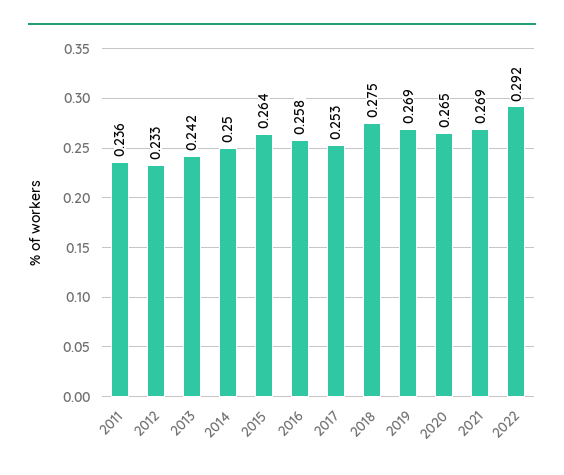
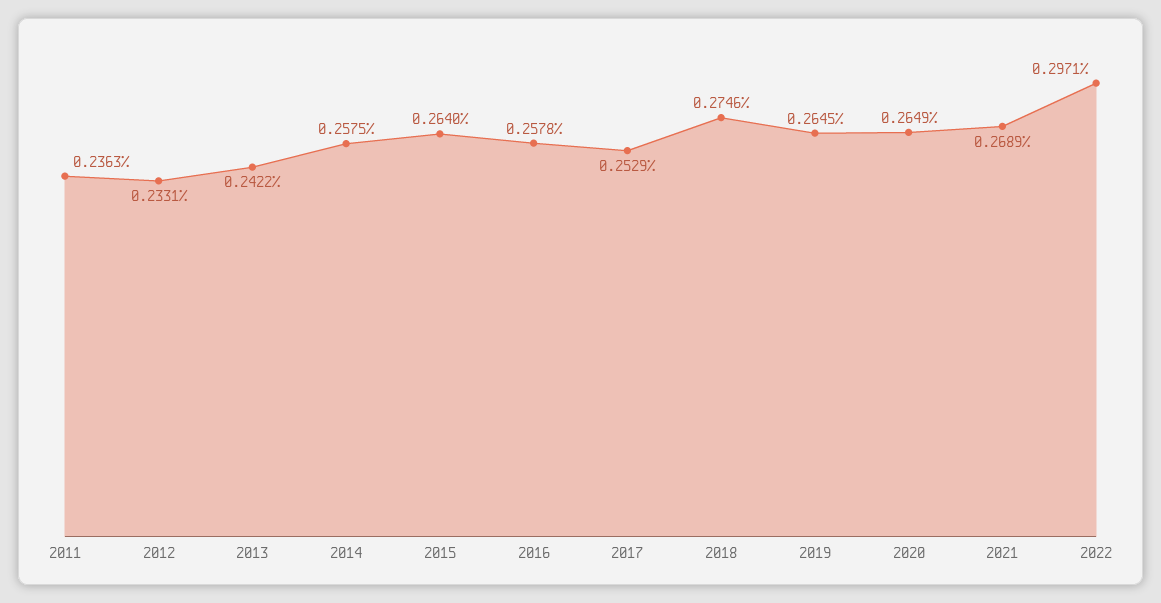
  {
    "2011": 0.2363,
    "2012": 0.2331,
    "2013": 0.2422,
-   "2014": 0.25,
+   "2014": 0.2575,
    "2015": 0.264,
    "2016": 0.2578,
    "2017": 0.2529,
    "2018": 0.2746,
-   "2019": 0.269,
+   "2019": 0.2645,
    "2020": 0.2649,
    "2021": 0.2689,
-   "2022": 0.292
+   "2022": 0.2971
  }

